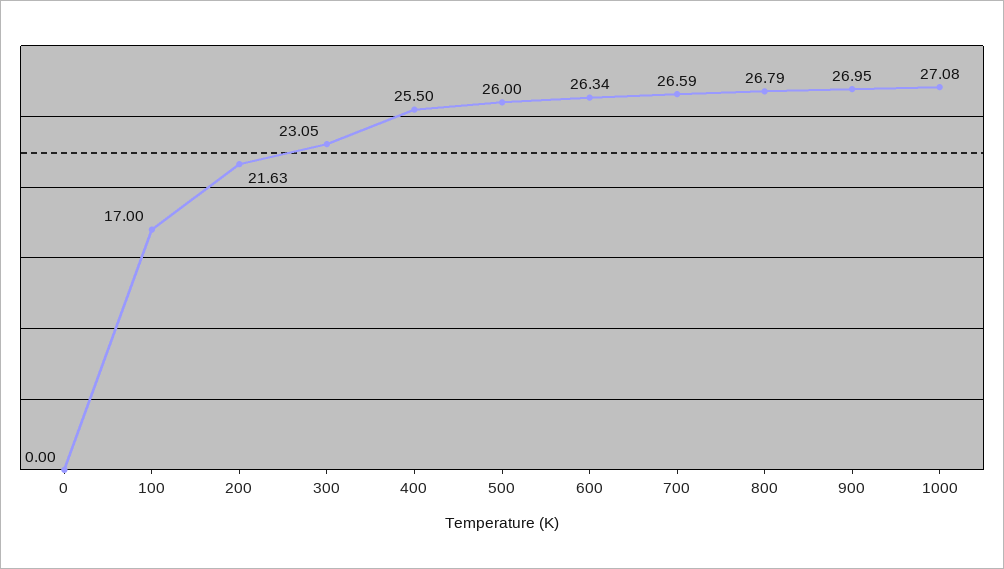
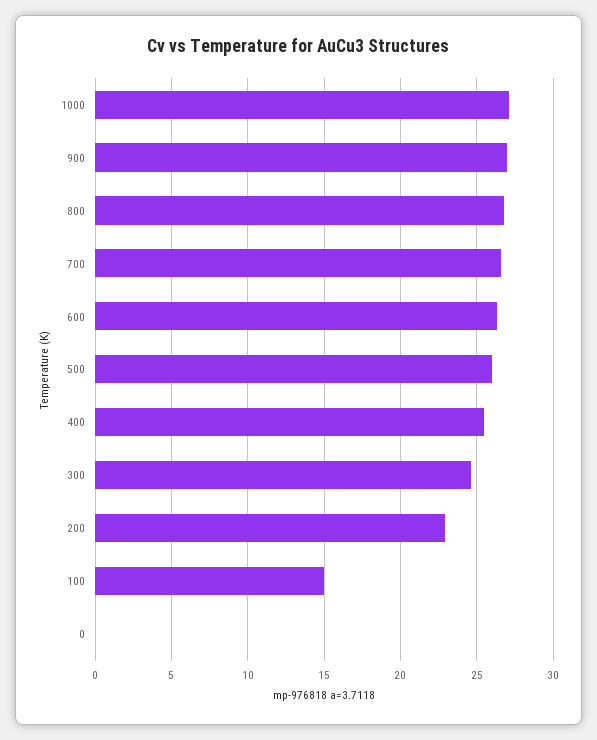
  {
    "0": 0,
-   "100": 17,
+   "100": 15,
-   "200": 21.63,
+   "200": 23,
-   "300": 23.05,
+   "300": 24.5,
    "400": 25.5,
    "500": 26,
    "600": 26.34,
    "700": 26.59,
    "800": 26.79,
    "900": 26.95,
    "1000": 27.08
  }

